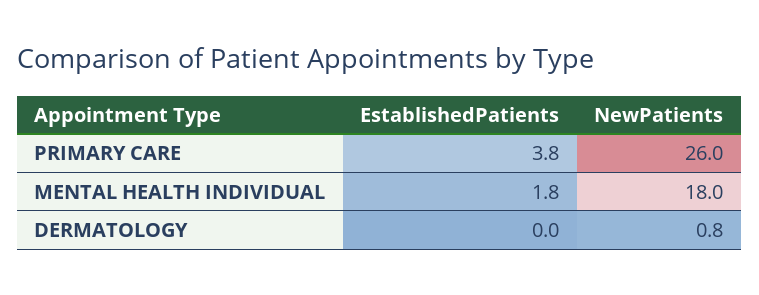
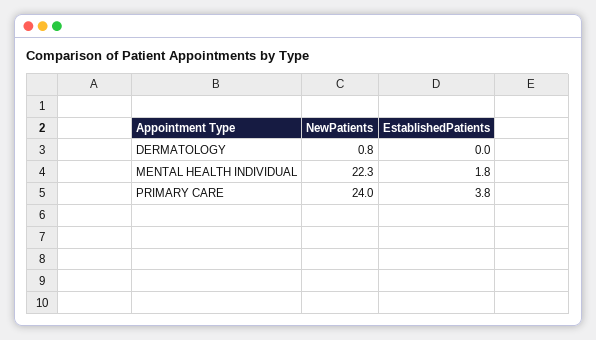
  {
    "EstablishedPatients": {
      "PRIMARY CARE": 3.8,
      "MENTAL HEALTH INDIVIDUAL": 1.8,
      "DERMATOLOGY": 0
    },
    "NewPatients": {
-     "PRIMARY CARE": 26,
+     "PRIMARY CARE": 24,
-     "MENTAL HEALTH INDIVIDUAL": 18,
+     "MENTAL HEALTH INDIVIDUAL": 22.3,
      "DERMATOLOGY": 0.8
    }
  }

